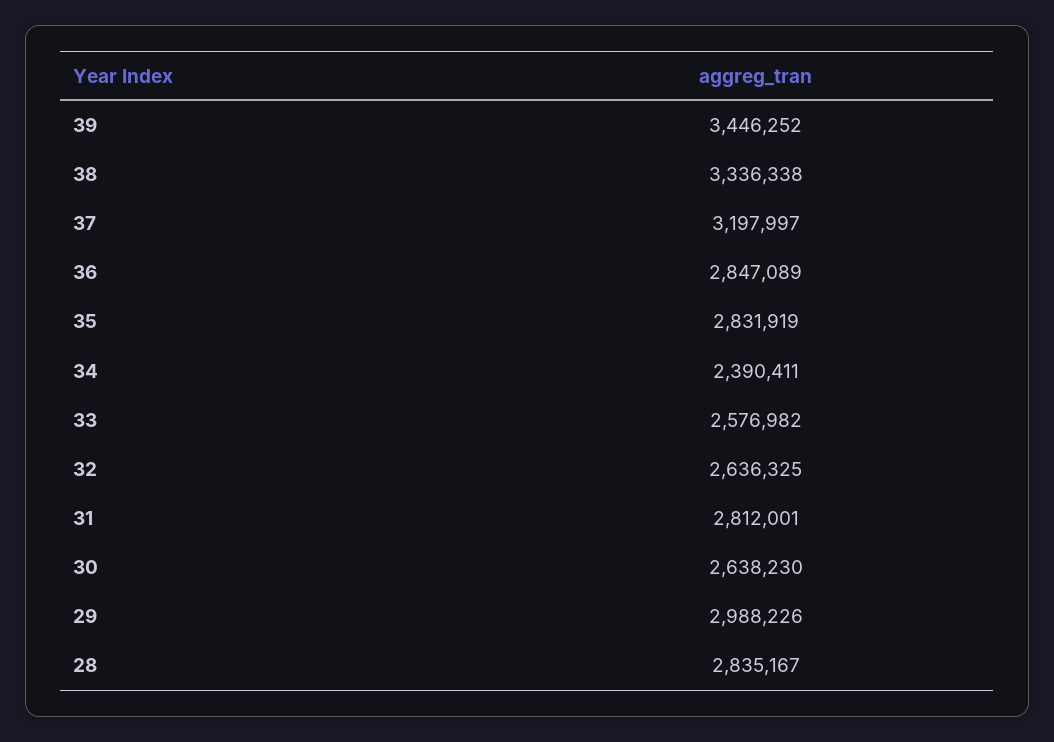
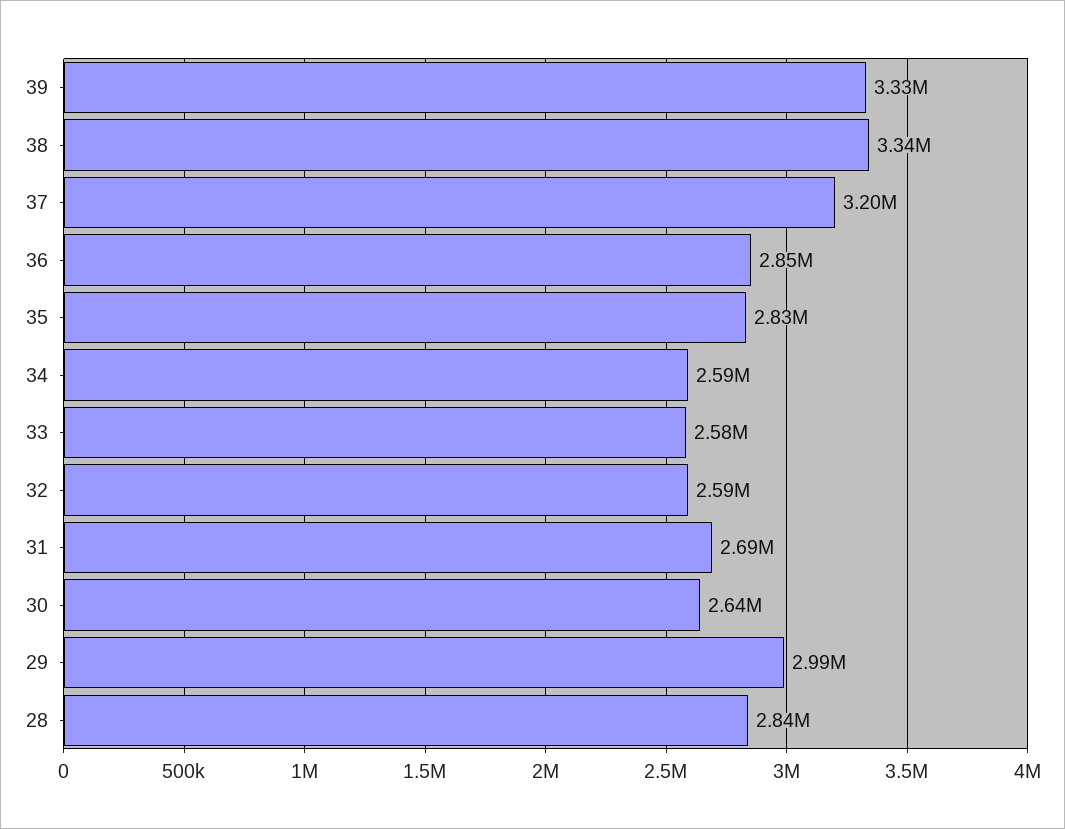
  {
-   "39": 3446252,
+   "39": 3330000,
    "38": 3336338,
    "37": 3197997,
    "36": 2847089,
    "35": 2831919,
-   "34": 2390411,
+   "34": 2590000,
    "33": 2576982,
-   "32": 2636325,
+   "32": 2590000,
-   "31": 2812001,
+   "31": 2690000,
    "30": 2638230,
    "29": 2988226,
    "28": 2835167
  }

